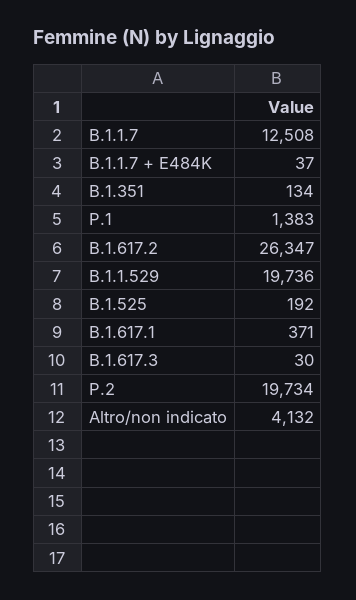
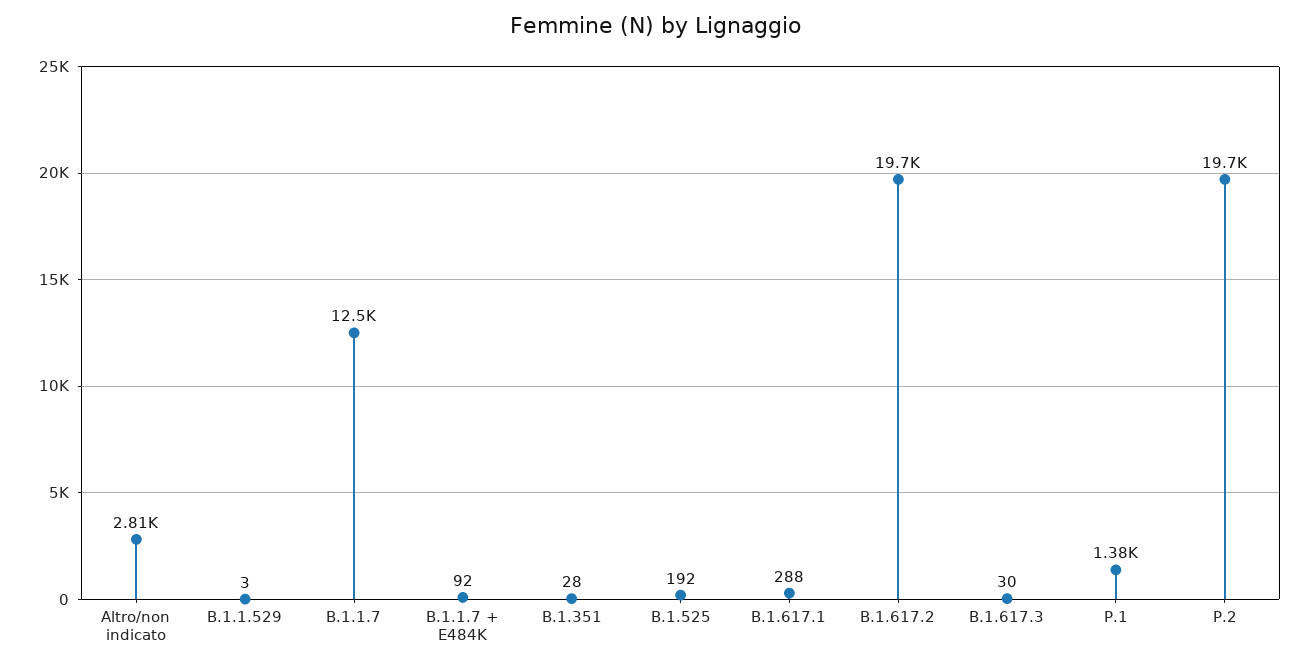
  {
    "B.1.1.7": 12508,
-   "B.1.1.7 + E484K": 37,
+   "B.1.1.7 + E484K": 92,
-   "B.1.351": 134,
+   "B.1.351": 28,
    "P.1": 1383,
-   "B.1.617.2": 26347,
+   "B.1.617.2": 19700,
-   "B.1.1.529": 19736,
+   "B.1.1.529": 3,
    "B.1.525": 192,
-   "B.1.617.1": 371,
+   "B.1.617.1": 288,
    "B.1.617.3": 30,
    "P.2": 19734,
-   "Altro/non indicato": 4132
+   "Altro/non indicato": 2810
  }

